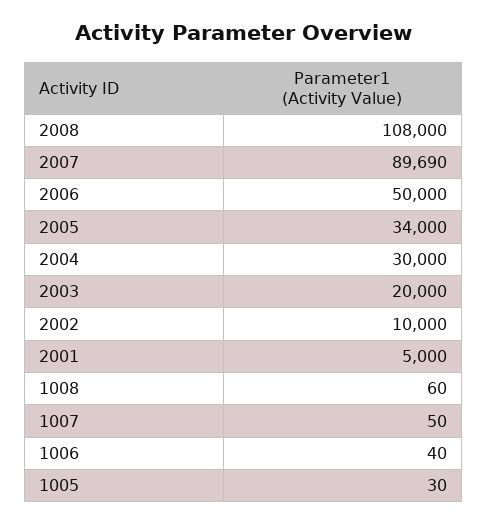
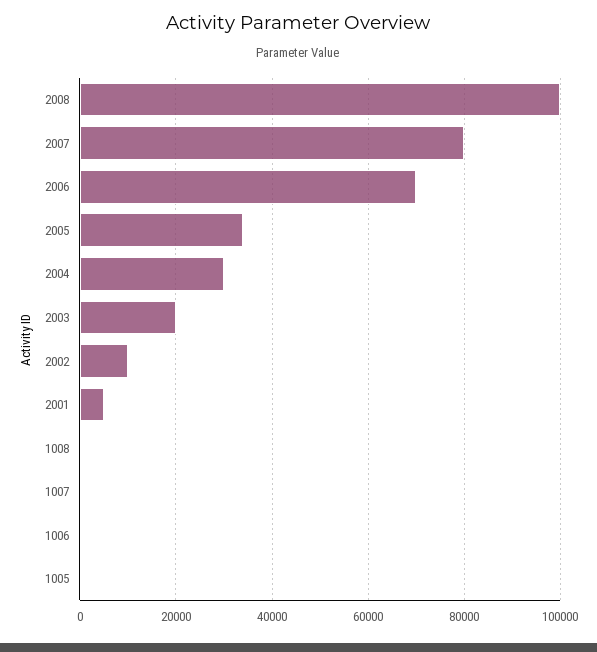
  {
-   "2008": 108000,
+   "2008": 100000,
-   "2007": 89690,
+   "2007": 80000,
-   "2006": 50000,
+   "2006": 70000,
    "2005": 34000,
    "2004": 30000,
    "2003": 20000,
    "2002": 10000,
    "2001": 5000,
    "1008": 60,
    "1007": 50,
    "1006": 40,
    "1005": 30
  }

